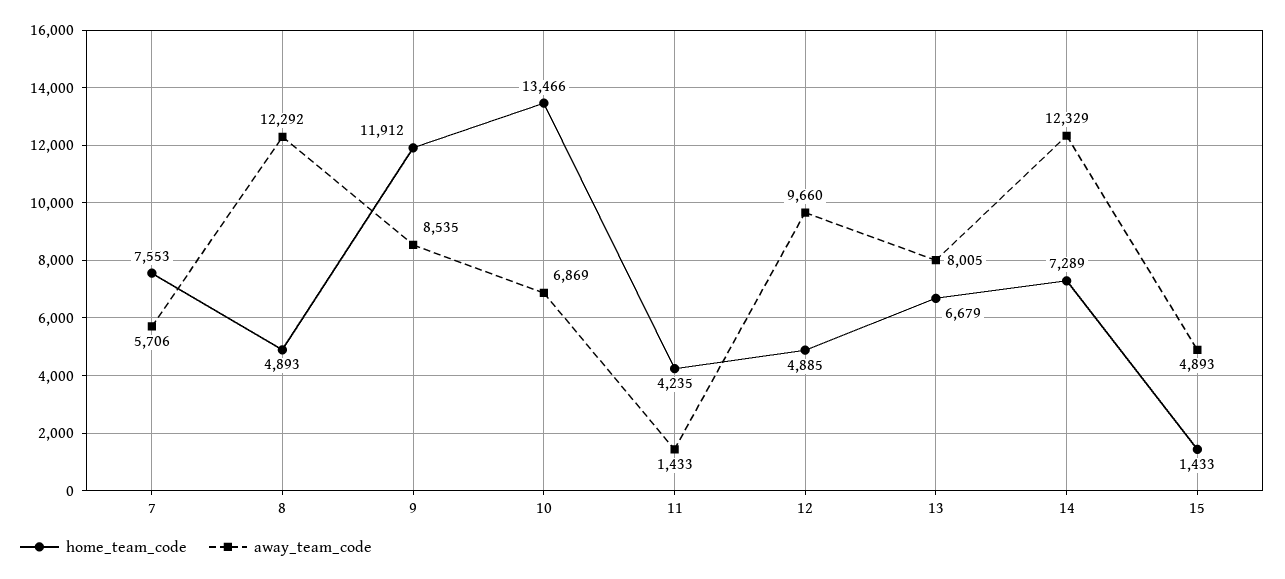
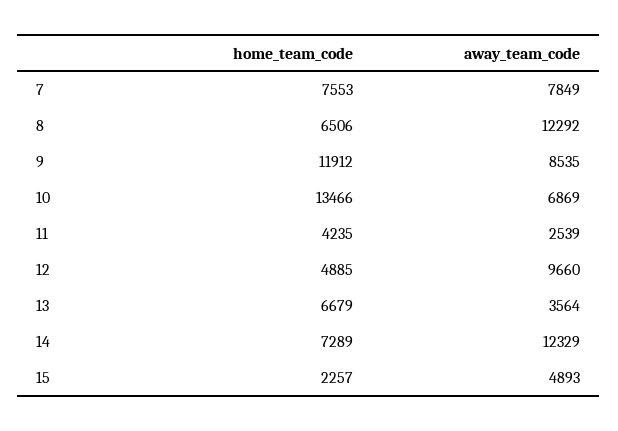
  {
    "home_team_code": {
      "7": 7553,
-     "8": 4893,
+     "8": 6506,
      "9": 11912,
      "10": 13466,
      "11": 4235,
      "12": 4885,
      "13": 6679,
      "14": 7289,
-     "15": 1433
+     "15": 2257
    },
    "away_team_code": {
-     "7": 5706,
+     "7": 7849,
      "8": 12292,
      "9": 8535,
      "10": 6869,
-     "11": 1433,
+     "11": 2539,
      "12": 9660,
-     "13": 8005,
+     "13": 3564,
      "14": 12329,
      "15": 4893
    }
  }

